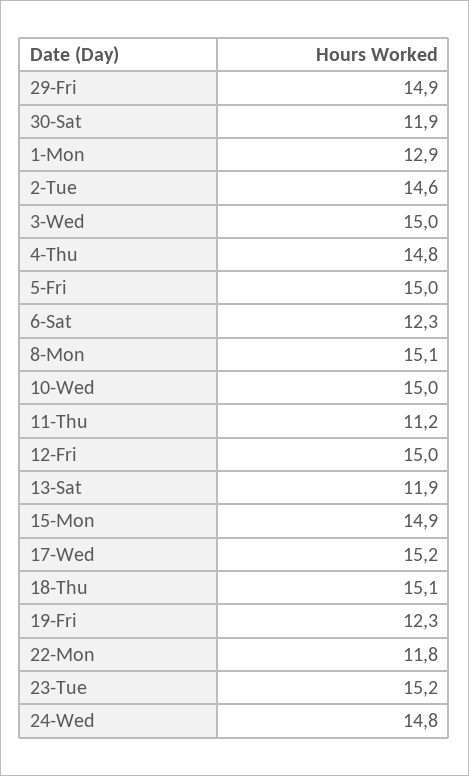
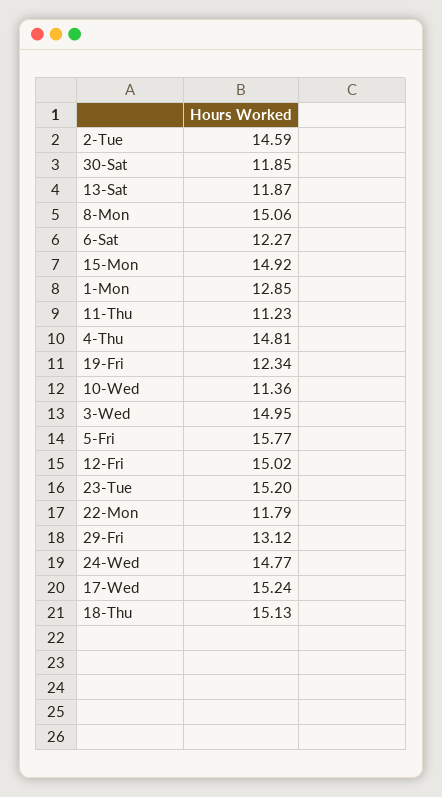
  {
-   "29-Fri": 14.9,
+   "29-Fri": 13.12,
    "30-Sat": 11.85,
    "1-Mon": 12.85,
    "2-Tue": 14.59,
    "3-Wed": 14.95,
    "4-Thu": 14.81,
-   "5-Fri": 15,
+   "5-Fri": 15.77,
    "6-Sat": 12.27,
    "8-Mon": 15.06,
-   "10-Wed": 15,
+   "10-Wed": 11.36,
    "11-Thu": 11.23,
    "12-Fri": 15.02,
    "13-Sat": 11.87,
    "15-Mon": 14.92,
    "17-Wed": 15.24,
    "18-Thu": 15.13,
    "19-Fri": 12.34,
    "22-Mon": 11.79,
    "23-Tue": 15.2,
    "24-Wed": 14.77
  }

